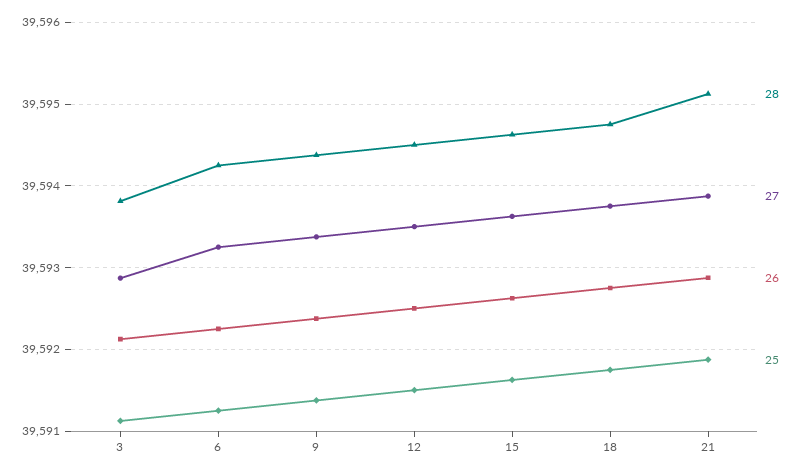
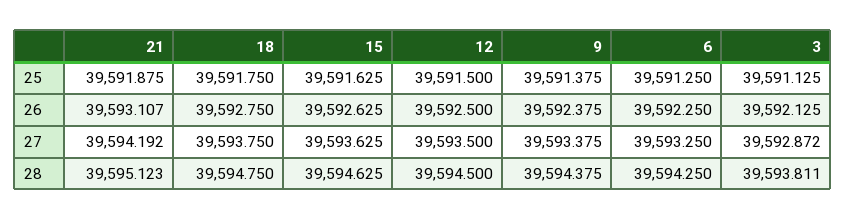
  {
    "28": {
      "3": 39593.811,
      "6": 39594.25,
      "9": 39594.375,
      "12": 39594.5,
      "15": 39594.625,
      "18": 39594.75,
      "21": 39595.123
    },
    "27": {
      "3": 39592.872,
      "6": 39593.25,
      "9": 39593.375,
      "12": 39593.5,
      "15": 39593.625,
      "18": 39593.75,
-     "21": 39593.9
+     "21": 39594.192
    },
    "26": {
      "3": 39592.125,
      "6": 39592.25,
      "9": 39592.375,
      "12": 39592.5,
      "15": 39592.625,
      "18": 39592.75,
-     "21": 39592.9
+     "21": 39593.107
    },
    "25": {
      "3": 39591.125,
      "6": 39591.25,
      "9": 39591.375,
      "12": 39591.5,
      "15": 39591.625,
      "18": 39591.75,
      "21": 39591.875
    }
  }

